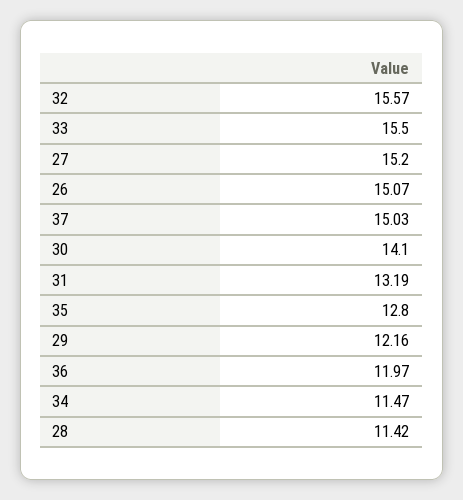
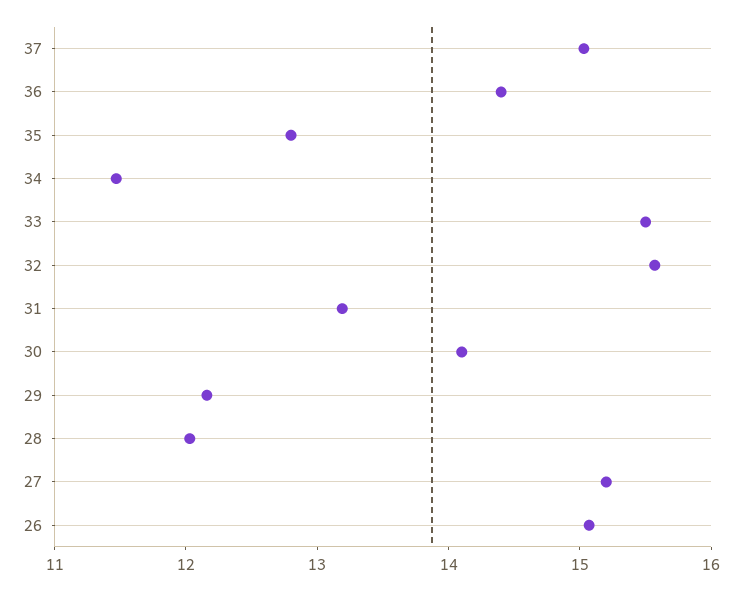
  {
    "32": 15.57,
    "33": 15.5,
    "27": 15.2,
    "26": 15.07,
    "37": 15.03,
    "30": 14.1,
    "31": 13.19,
    "35": 12.8,
    "29": 12.16,
-   "36": 11.97,
+   "36": 14.4,
    "34": 11.47,
-   "28": 11.42
+   "28": 12
  }

